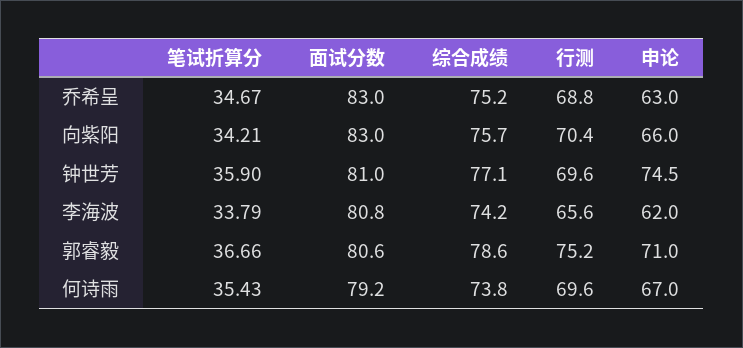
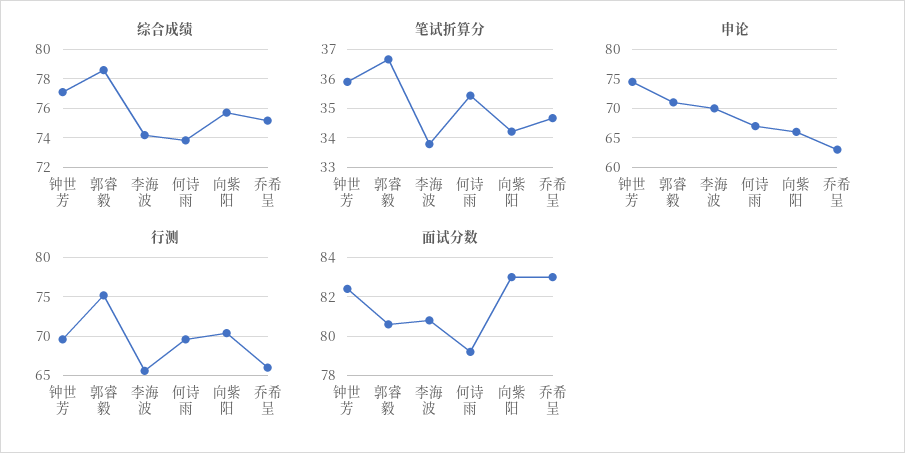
  {
    "笔试折算分": {
      "乔希呈": 34.67,
      "向紫阳": 34.21,
      "钟世芳": 35.9,
      "李海波": 33.79,
      "郭睿毅": 36.66,
      "何诗雨": 35.43
    },
    "面试分数": {
      "乔希呈": 83,
      "向紫阳": 83,
-     "钟世芳": 81,
+     "钟世芳": 82.5,
      "李海波": 80.8,
      "郭睿毅": 80.6,
      "何诗雨": 79.2
    },
    "综合成绩": {
      "乔希呈": 75.2,
      "向紫阳": 75.7,
      "钟世芳": 77.1,
      "李海波": 74.2,
      "郭睿毅": 78.6,
      "何诗雨": 73.8
    },
    "行测": {
-     "乔希呈": 68.8,
+     "乔希呈": 66,
      "向紫阳": 70.4,
      "钟世芳": 69.6,
      "李海波": 65.6,
      "郭睿毅": 75.2,
      "何诗雨": 69.6
    },
    "申论": {
      "乔希呈": 63,
      "向紫阳": 66,
      "钟世芳": 74.5,
-     "李海波": 62,
+     "李海波": 70,
      "郭睿毅": 71,
      "何诗雨": 67
    }
  }

